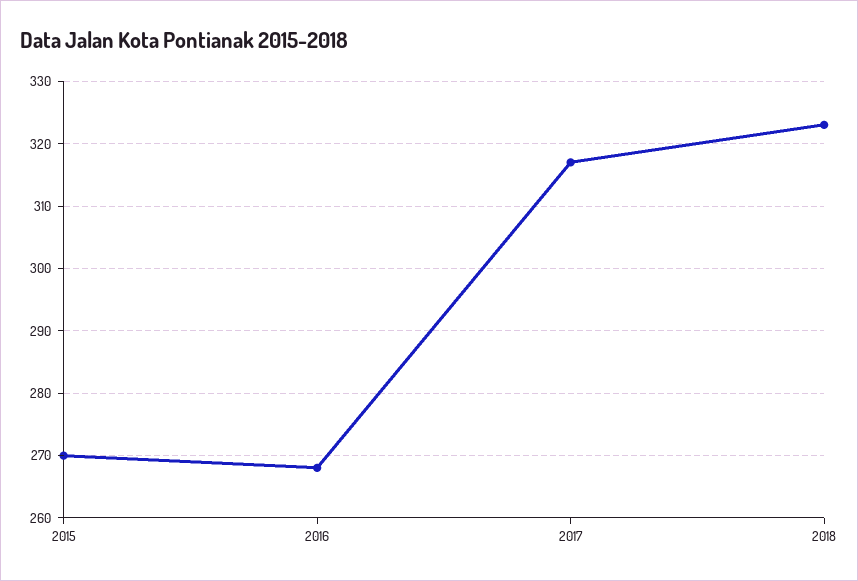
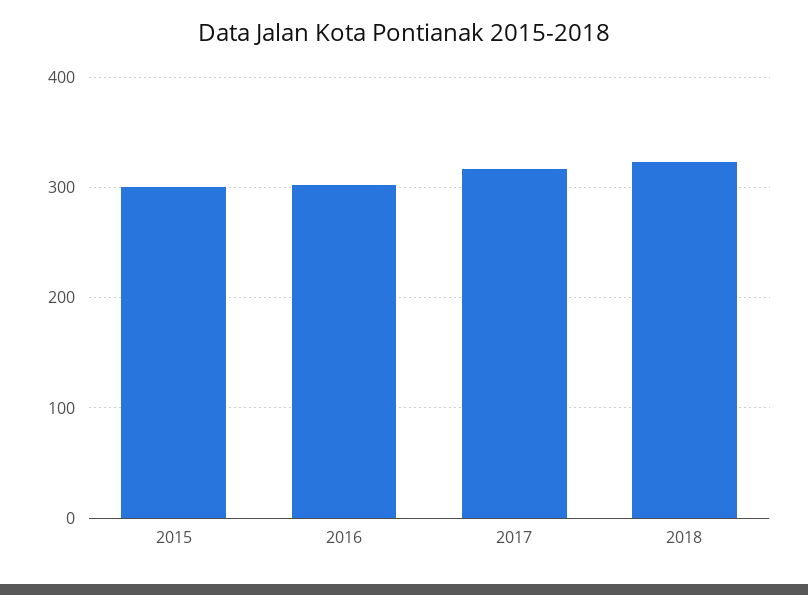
  {
-   "2015": 270,
+   "2015": 300,
-   "2016": 268,
+   "2016": 300,
    "2017": 317,
    "2018": 323
  }

